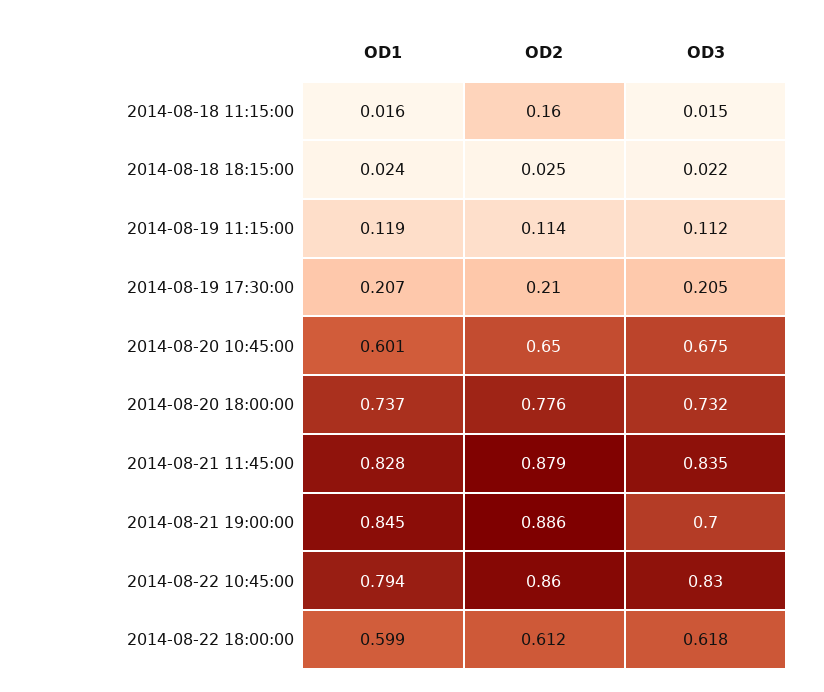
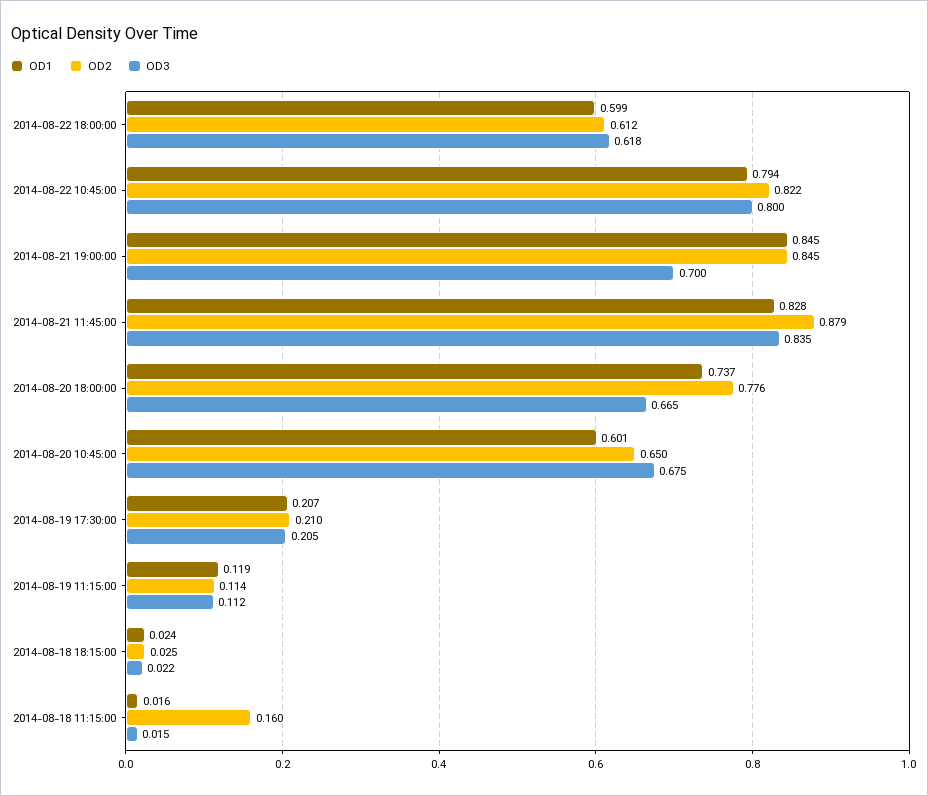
  {
    "OD1": {
      "2014-08-18 11:15:00": 0.016,
      "2014-08-18 18:15:00": 0.024,
      "2014-08-19 11:15:00": 0.119,
      "2014-08-19 17:30:00": 0.207,
      "2014-08-20 10:45:00": 0.601,
      "2014-08-20 18:00:00": 0.737,
      "2014-08-21 11:45:00": 0.828,
      "2014-08-21 19:00:00": 0.845,
      "2014-08-22 10:45:00": 0.794,
      "2014-08-22 18:00:00": 0.599
    },
    "OD2": {
      "2014-08-18 11:15:00": 0.16,
      "2014-08-18 18:15:00": 0.025,
      "2014-08-19 11:15:00": 0.114,
      "2014-08-19 17:30:00": 0.21,
      "2014-08-20 10:45:00": 0.65,
      "2014-08-20 18:00:00": 0.776,
      "2014-08-21 11:45:00": 0.879,
-     "2014-08-21 19:00:00": 0.886,
+     "2014-08-21 19:00:00": 0.845,
-     "2014-08-22 10:45:00": 0.86,
+     "2014-08-22 10:45:00": 0.822,
      "2014-08-22 18:00:00": 0.612
    },
    "OD3": {
      "2014-08-18 11:15:00": 0.015,
      "2014-08-18 18:15:00": 0.022,
      "2014-08-19 11:15:00": 0.112,
      "2014-08-19 17:30:00": 0.205,
      "2014-08-20 10:45:00": 0.675,
-     "2014-08-20 18:00:00": 0.732,
+     "2014-08-20 18:00:00": 0.665,
      "2014-08-21 11:45:00": 0.835,
      "2014-08-21 19:00:00": 0.7,
-     "2014-08-22 10:45:00": 0.83,
+     "2014-08-22 10:45:00": 0.8,
      "2014-08-22 18:00:00": 0.618
    }
  }

